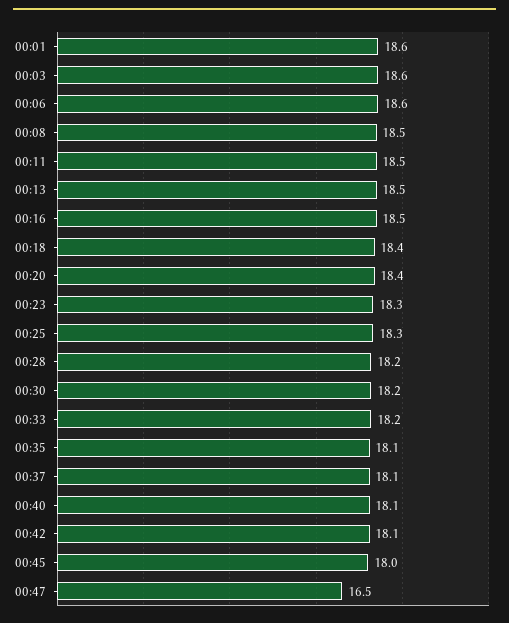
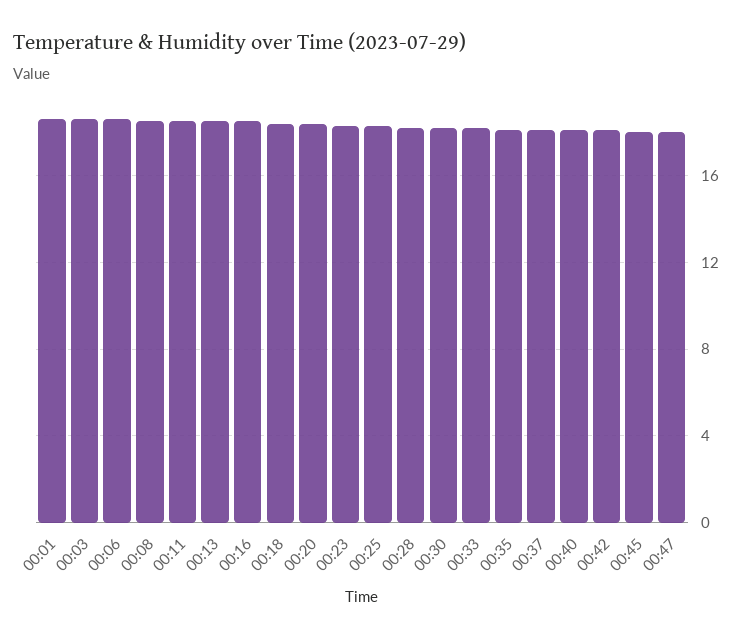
  {
    "00:01": 18.6,
    "00:03": 18.6,
    "00:06": 18.6,
    "00:08": 18.5,
    "00:11": 18.5,
    "00:13": 18.5,
    "00:16": 18.5,
    "00:18": 18.4,
    "00:20": 18.4,
    "00:23": 18.3,
    "00:25": 18.3,
    "00:28": 18.2,
    "00:30": 18.2,
    "00:33": 18.2,
    "00:35": 18.1,
    "00:37": 18.1,
    "00:40": 18.1,
    "00:42": 18.1,
    "00:45": 18,
-   "00:47": 16.5
+   "00:47": 18
  }

